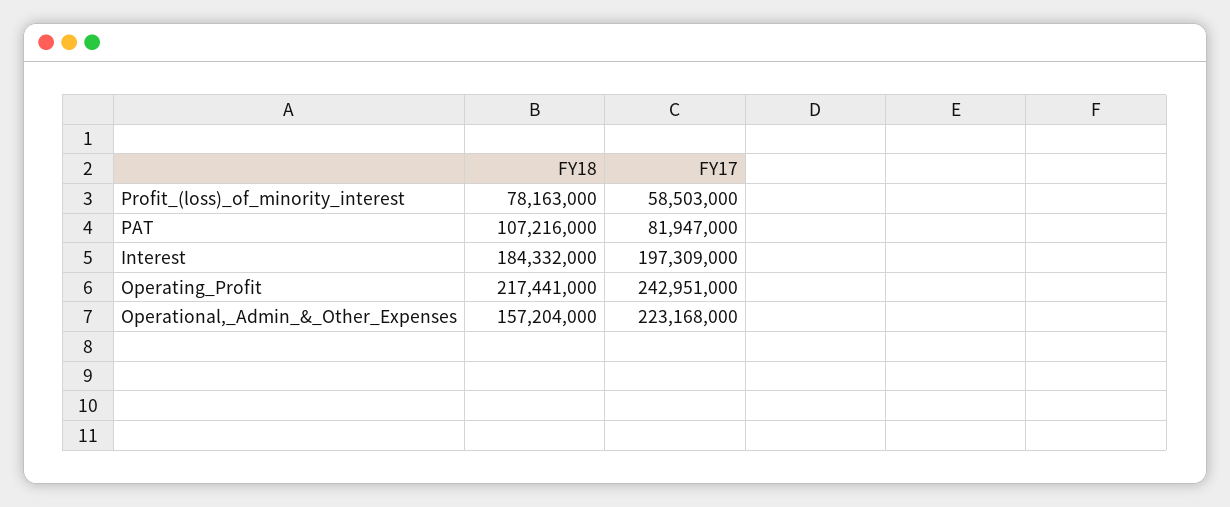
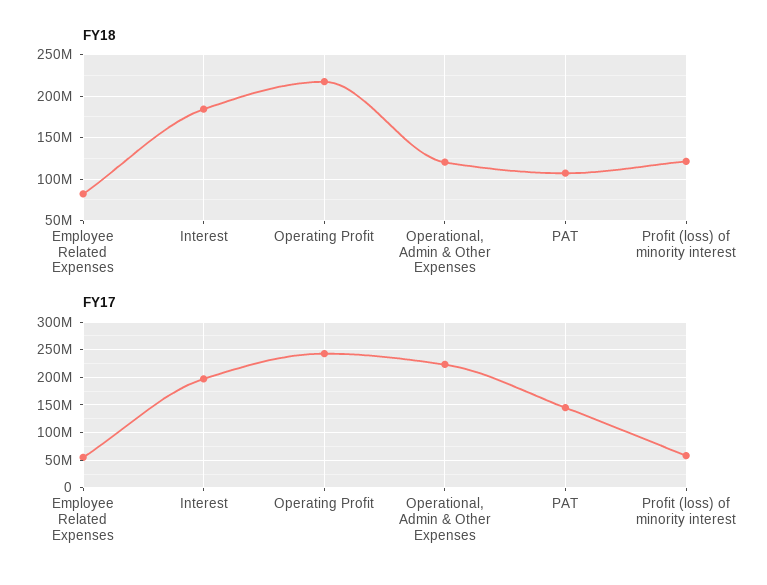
  {
    "FY18": {
-     "Profit_(loss)_of_minority_interest": 78163000,
+     "Profit_(loss)_of_minority_interest": 120000000,
      "PAT": 107216000,
      "Interest": 184332000,
      "Operating_Profit": 217441000,
-     "Operational,_Admin_&_Other_Expenses": 157204000
+     "Operational,_Admin_&_Other_Expenses": 120000000,
+     "Employee Related Expenses": 80000000
    },
    "FY17": {
      "Profit_(loss)_of_minority_interest": 58503000,
-     "PAT": 81947000,
+     "PAT": 150000000,
      "Interest": 197309000,
      "Operating_Profit": 242951000,
-     "Operational,_Admin_&_Other_Expenses": 223168000
+     "Operational,_Admin_&_Other_Expenses": 223168000,
+     "Employee Related Expenses": 50000000
    }
  }

